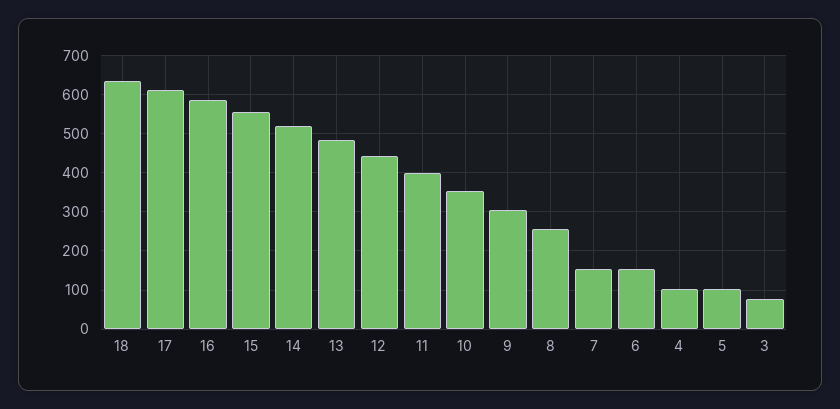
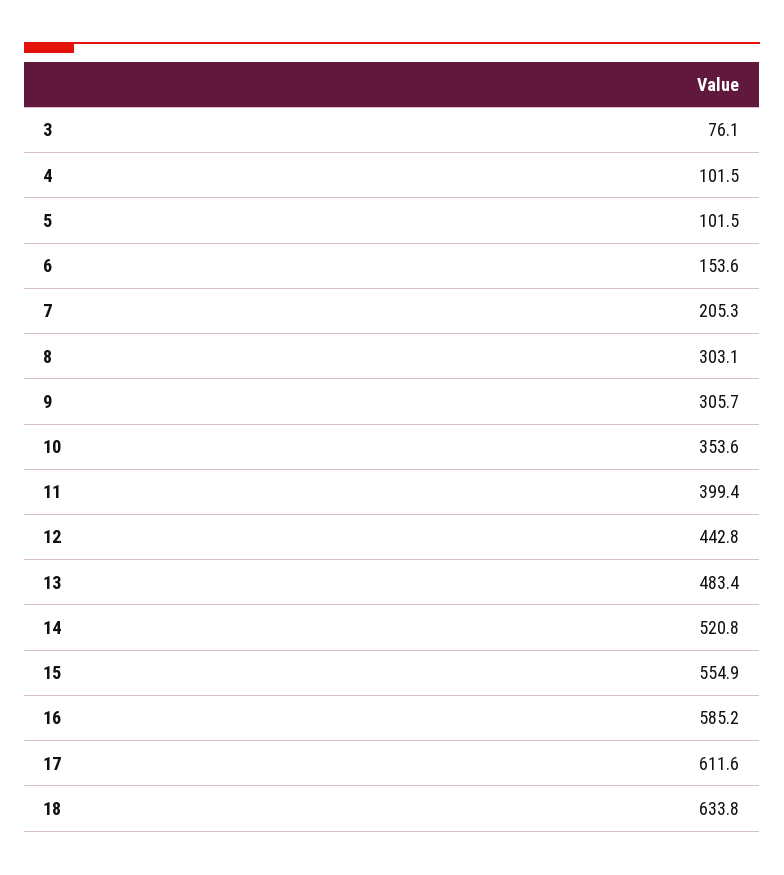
  {
    "18": 633.8,
    "17": 611.6,
    "16": 585.2,
    "15": 554.9,
    "14": 520.8,
    "13": 483.4,
    "12": 442.8,
    "11": 399.4,
    "10": 353.6,
    "9": 305.7,
-   "8": 260,
+   "8": 303.1,
-   "7": 160,
+   "7": 205.3,
    "6": 153.6,
    "4": 101.5,
    "5": 101.5,
    "3": 76.1
  }

